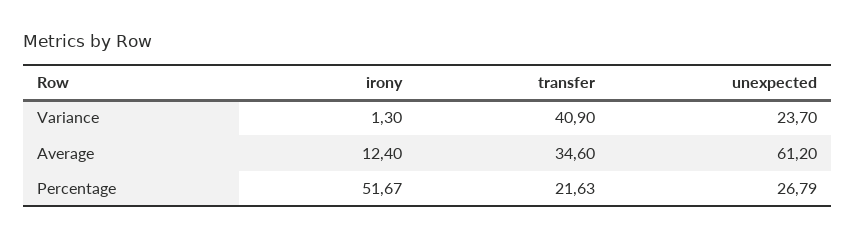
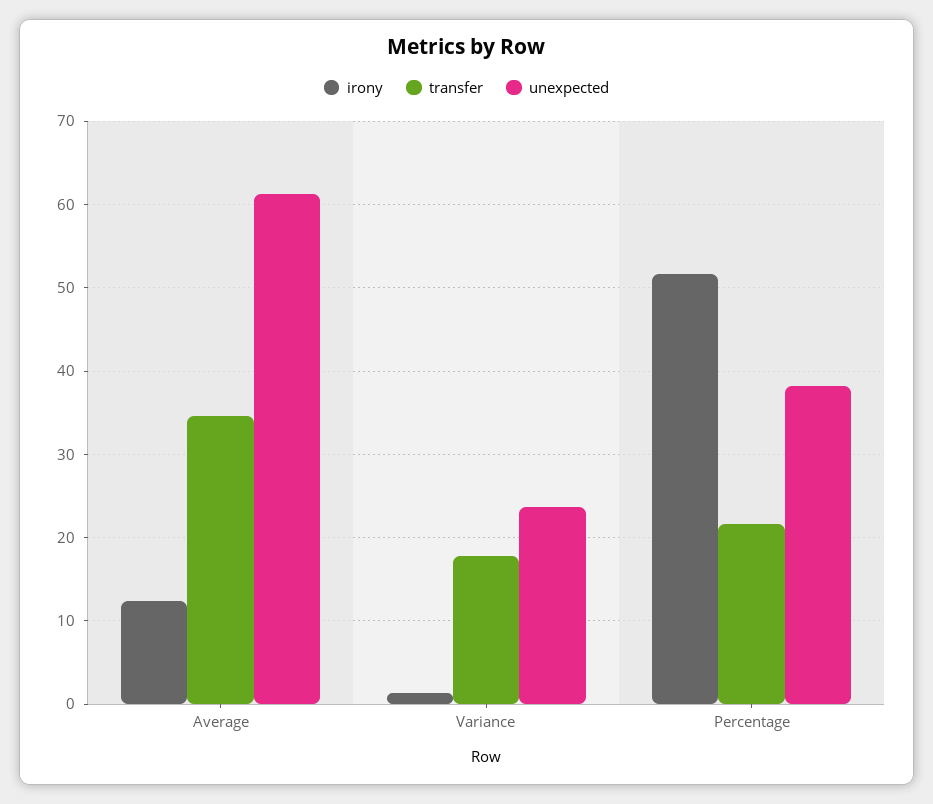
  {
    "irony": {
      "Variance": 1.3,
      "Average": 12.4,
      "Percentage": 51.67
    },
    "transfer": {
-     "Variance": 40.9,
+     "Variance": 18,
      "Average": 34.6,
      "Percentage": 21.63
    },
    "unexpected": {
      "Variance": 23.7,
      "Average": 61.2,
-     "Percentage": 26.79
+     "Percentage": 38
    }
  }

